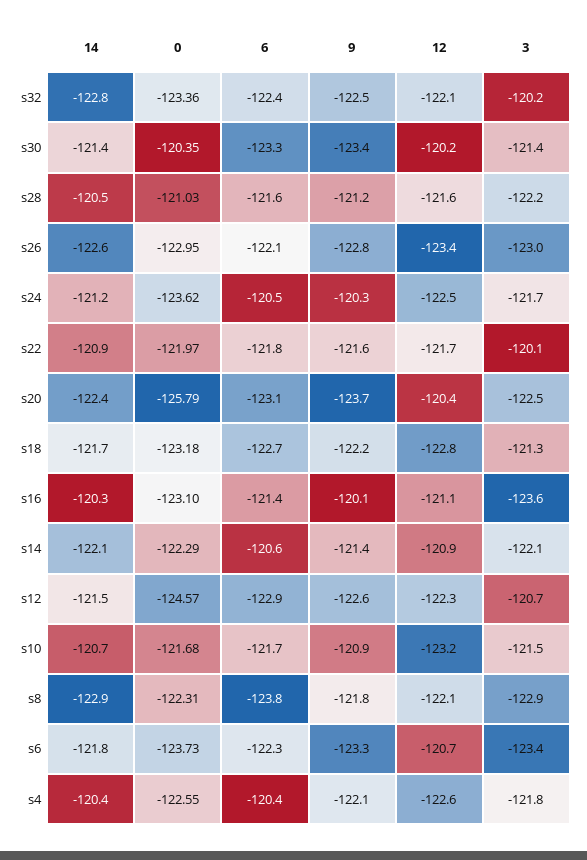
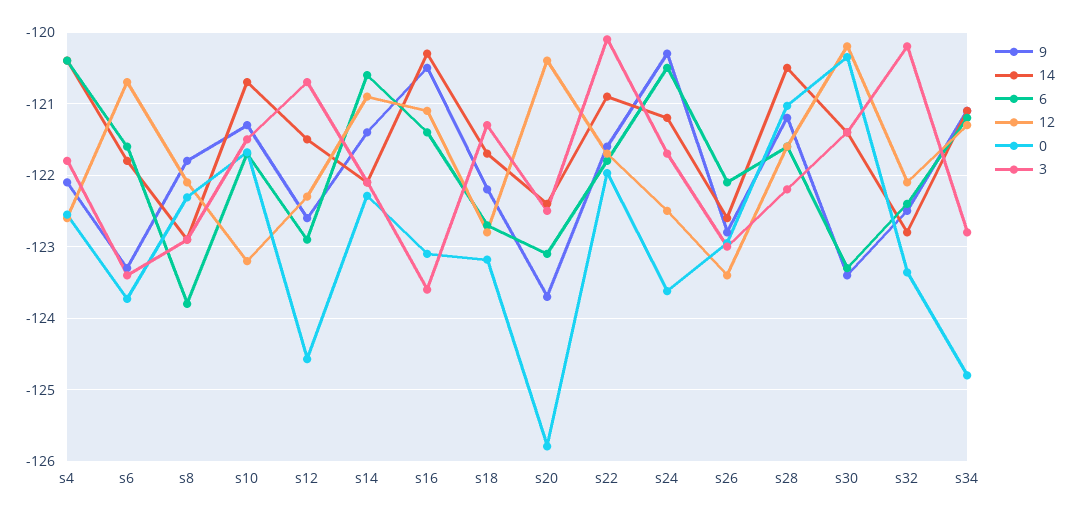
  {
    "14": {
      "s32": -122.8,
      "s30": -121.4,
      "s28": -120.5,
      "s26": -122.6,
      "s24": -121.2,
      "s22": -120.9,
      "s20": -122.4,
      "s18": -121.7,
      "s16": -120.3,
      "s14": -122.1,
      "s12": -121.5,
      "s10": -120.7,
      "s8": -122.9,
      "s6": -121.8,
-     "s4": -120.4
+     "s4": -120.4,
+     "s34": -121.1
    },
    "0": {
      "s32": -123.36,
      "s30": -120.35,
      "s28": -121.03,
      "s26": -122.95,
      "s24": -123.62,
      "s22": -121.97,
      "s20": -125.79,
      "s18": -123.18,
      "s16": -123.1,
      "s14": -122.29,
      "s12": -124.57,
      "s10": -121.68,
      "s8": -122.31,
      "s6": -123.73,
-     "s4": -122.55
+     "s4": -122.55,
+     "s34": -124.8
    },
    "6": {
      "s32": -122.4,
      "s30": -123.3,
      "s28": -121.6,
      "s26": -122.1,
      "s24": -120.5,
      "s22": -121.8,
      "s20": -123.1,
      "s18": -122.7,
      "s16": -121.4,
      "s14": -120.6,
      "s12": -122.9,
      "s10": -121.7,
      "s8": -123.8,
-     "s6": -122.3,
+     "s6": -121.6,
-     "s4": -120.4
+     "s4": -120.4,
+     "s34": -121.2
    },
    "9": {
      "s32": -122.5,
      "s30": -123.4,
      "s28": -121.2,
      "s26": -122.8,
      "s24": -120.3,
      "s22": -121.6,
      "s20": -123.7,
      "s18": -122.2,
-     "s16": -120.1,
+     "s16": -120.5,
      "s14": -121.4,
      "s12": -122.6,
-     "s10": -120.9,
+     "s10": -121.3,
      "s8": -121.8,
      "s6": -123.3,
-     "s4": -122.1
+     "s4": -122.1,
+     "s34": -121.1
    },
    "12": {
      "s32": -122.1,
      "s30": -120.2,
      "s28": -121.6,
      "s26": -123.4,
      "s24": -122.5,
      "s22": -121.7,
      "s20": -120.4,
      "s18": -122.8,
      "s16": -121.1,
      "s14": -120.9,
      "s12": -122.3,
      "s10": -123.2,
      "s8": -122.1,
      "s6": -120.7,
-     "s4": -122.6
+     "s4": -122.6,
+     "s34": -121.3
    },
    "3": {
      "s32": -120.2,
      "s30": -121.4,
      "s28": -122.2,
      "s26": -123,
      "s24": -121.7,
      "s22": -120.1,
      "s20": -122.5,
      "s18": -121.3,
      "s16": -123.6,
      "s14": -122.1,
      "s12": -120.7,
      "s10": -121.5,
      "s8": -122.9,
      "s6": -123.4,
-     "s4": -121.8
+     "s4": -121.8,
+     "s34": -122.8
    }
  }

